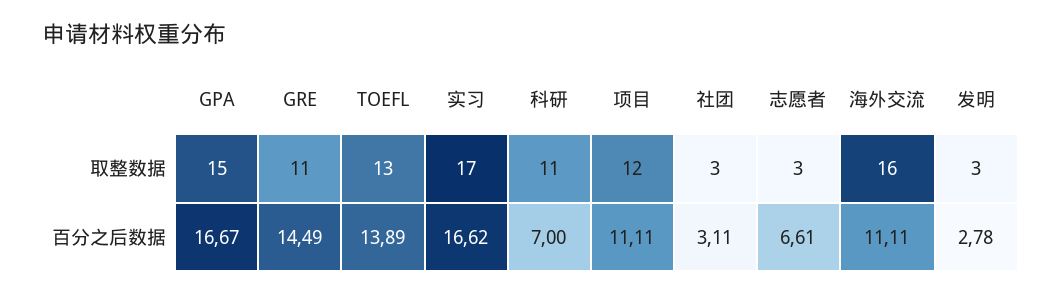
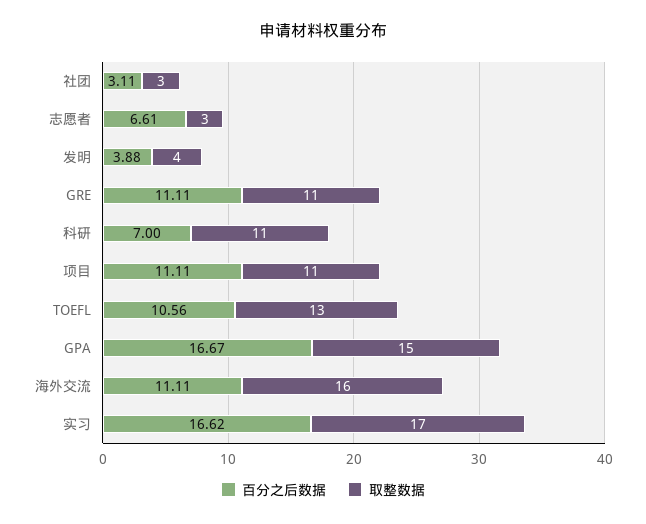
  {
    "取整数据": {
      "GPA": 15,
      "GRE": 11,
      "TOEFL": 13,
      "实习": 17,
      "科研": 11,
-     "项目": 12,
+     "项目": 11,
      "社团": 3,
      "志愿者": 3,
      "海外交流": 16,
-     "发明": 3
+     "发明": 4
    },
    "百分之后数据": {
      "GPA": 16.67,
-     "GRE": 14.49,
+     "GRE": 11.11,
-     "TOEFL": 13.89,
+     "TOEFL": 10.56,
      "实习": 16.62,
      "科研": 7,
      "项目": 11.11,
      "社团": 3.11,
      "志愿者": 6.61,
      "海外交流": 11.11,
-     "发明": 2.78
+     "发明": 3.88
    }
  }

